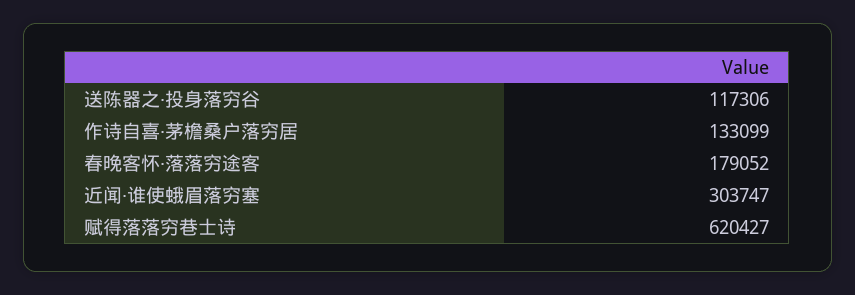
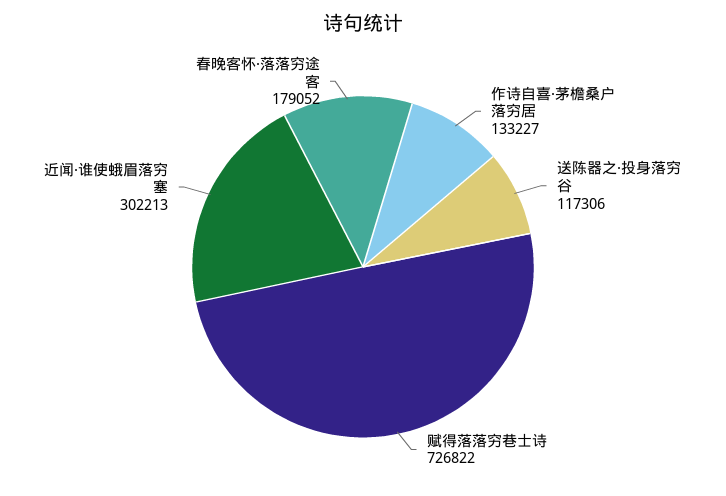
  {
    "送陈器之·投身落穷谷": 117306,
-   "作诗自喜·茅檐桑户落穷居": 133099,
+   "作诗自喜·茅檐桑户落穷居": 133227,
    "春晚客怀·落落穷途客": 179052,
-   "近闻·谁使蛾眉落穷塞": 303747,
+   "近闻·谁使蛾眉落穷塞": 302213,
-   "赋得落落穷巷士诗": 620427
+   "赋得落落穷巷士诗": 726822
  }

